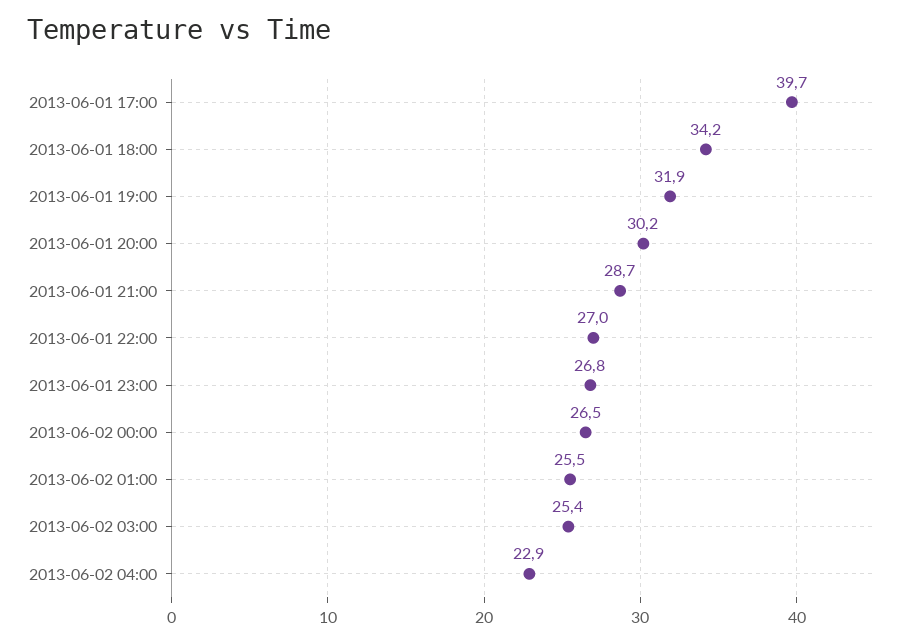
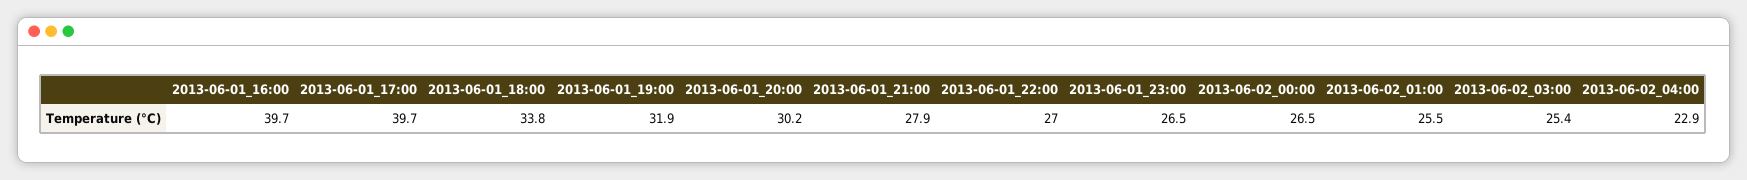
  {
    "2013-06-01 17:00": 39.7,
-   "2013-06-01 18:00": 34.2,
+   "2013-06-01 18:00": 33.8,
    "2013-06-01 19:00": 31.9,
    "2013-06-01 20:00": 30.2,
-   "2013-06-01 21:00": 28.7,
+   "2013-06-01 21:00": 27.9,
    "2013-06-01 22:00": 27,
-   "2013-06-01 23:00": 26.8,
+   "2013-06-01 23:00": 26.5,
    "2013-06-02 00:00": 26.5,
    "2013-06-02 01:00": 25.5,
    "2013-06-02 03:00": 25.4,
-   "2013-06-02 04:00": 22.9
+   "2013-06-02 04:00": 22.9,
+   "2013-06-01_16:00": 39.7
  }

